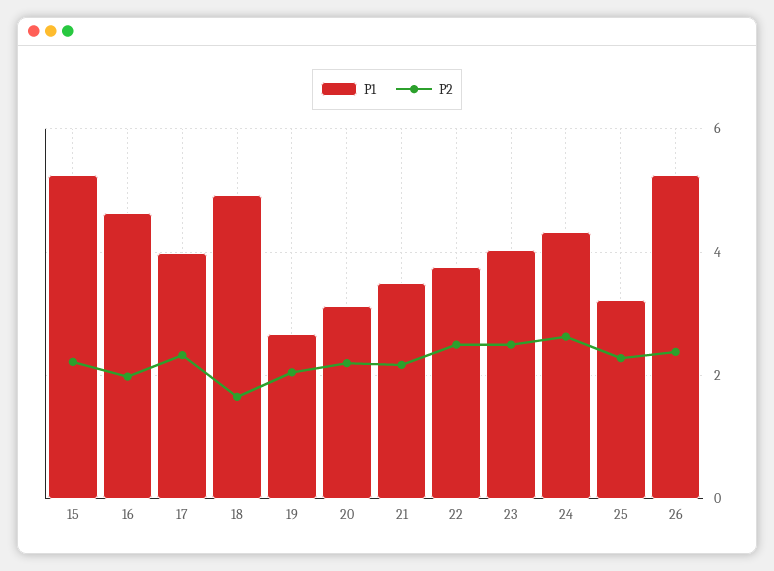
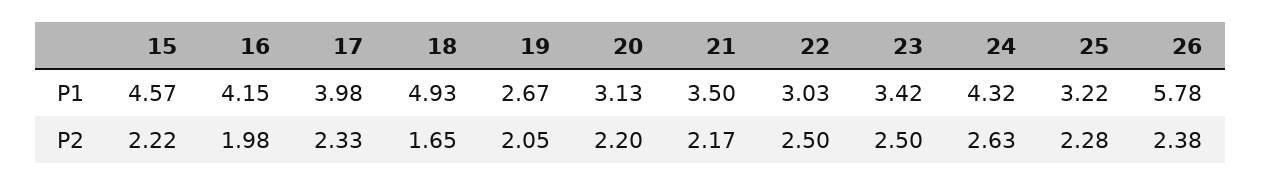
  {
    "P1": {
-     "15": 5.2,
+     "15": 4.57,
-     "16": 4.6,
+     "16": 4.15,
      "17": 3.98,
      "18": 4.93,
      "19": 2.67,
      "20": 3.13,
      "21": 3.5,
-     "22": 3.8,
+     "22": 3.03,
-     "23": 4,
+     "23": 3.42,
      "24": 4.32,
      "25": 3.22,
-     "26": 5.2
+     "26": 5.78
    },
    "P2": {
      "15": 2.22,
      "16": 1.98,
      "17": 2.33,
      "18": 1.65,
      "19": 2.05,
      "20": 2.2,
      "21": 2.17,
      "22": 2.5,
      "23": 2.5,
      "24": 2.63,
      "25": 2.28,
      "26": 2.38
    }
  }

